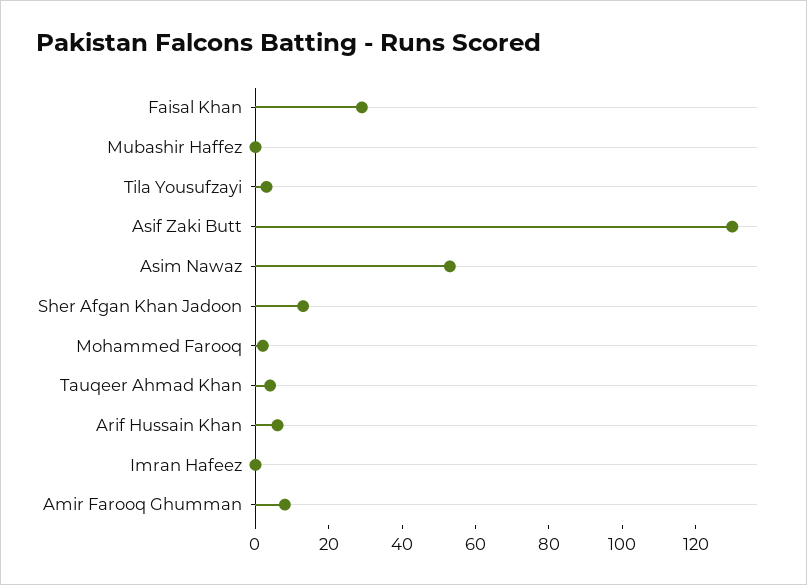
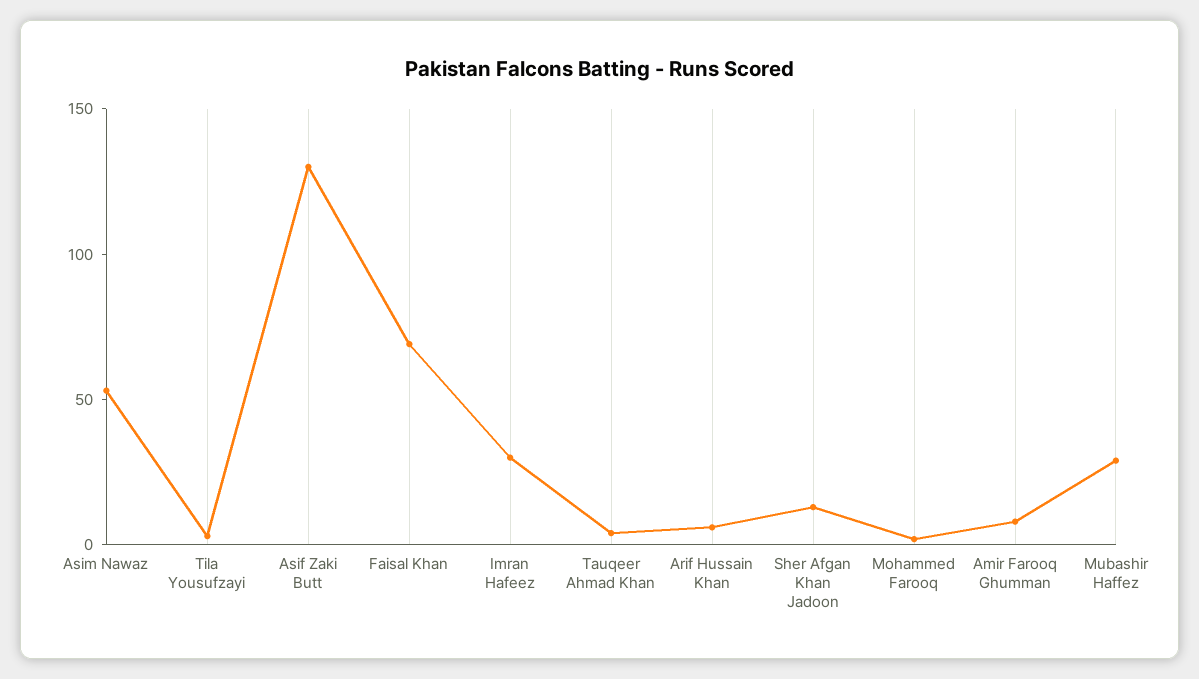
  {
-   "Faisal Khan": 30,
+   "Faisal Khan": 70,
-   "Mubashir Haffez": 0,
+   "Mubashir Haffez": 30,
    "Tila Yousufzayi": 5,
    "Asif Zaki Butt": 130,
    "Asim Nawaz": 55,
    "Sher Afgan Khan Jadoon": 15,
    "Mohammed Farooq": 0,
    "Tauqeer Ahmad Khan": 5,
    "Arif Hussain Khan": 5,
-   "Imran Hafeez": 0,
+   "Imran Hafeez": 30,
    "Amir Farooq Ghumman": 10
  }

